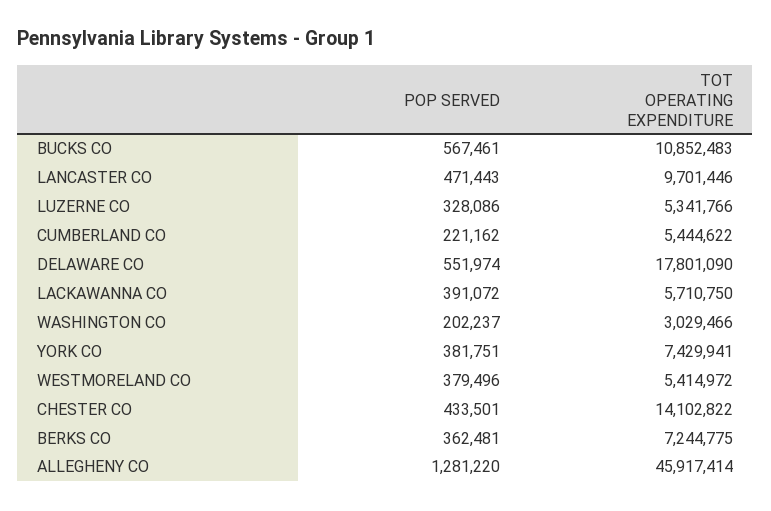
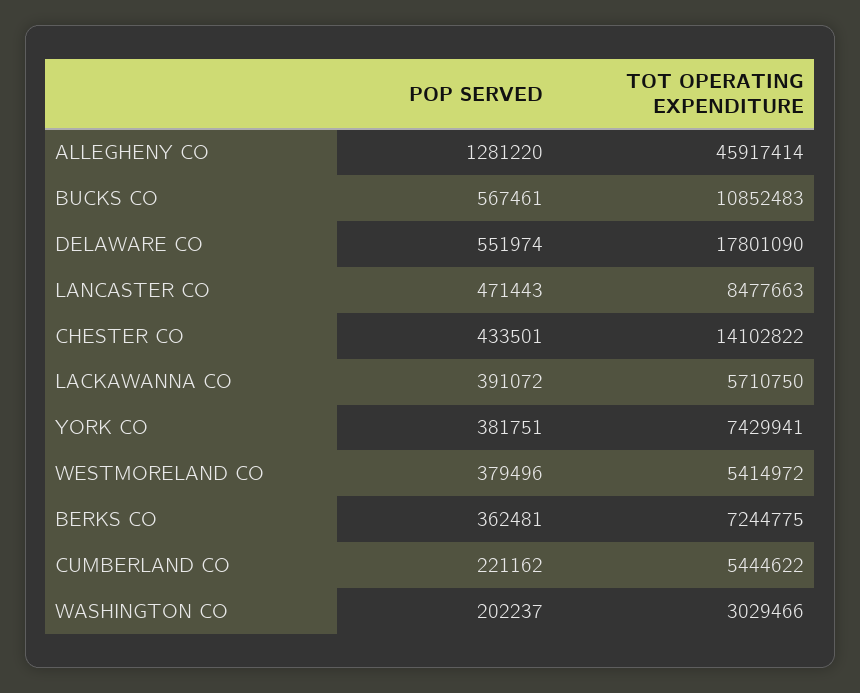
  {
    "POP SERVED": {
      "BUCKS CO": 567461,
      "LANCASTER CO": 471443,
-     "LUZERNE CO": 328086,
      "CUMBERLAND CO": 221162,
      "DELAWARE CO": 551974,
      "LACKAWANNA CO": 391072,
      "WASHINGTON CO": 202237,
      "YORK CO": 381751,
      "WESTMORELAND CO": 379496,
      "CHESTER CO": 433501,
      "BERKS CO": 362481,
      "ALLEGHENY CO": 1281220
    },
    "TOT OPERATING EXPENDITURE": {
      "BUCKS CO": 10852483,
-     "LANCASTER CO": 9701446,
+     "LANCASTER CO": 8477663,
-     "LUZERNE CO": 5341766,
      "CUMBERLAND CO": 5444622,
      "DELAWARE CO": 17801090,
      "LACKAWANNA CO": 5710750,
      "WASHINGTON CO": 3029466,
      "YORK CO": 7429941,
      "WESTMORELAND CO": 5414972,
      "CHESTER CO": 14102822,
      "BERKS CO": 7244775,
      "ALLEGHENY CO": 45917414
    }
  }

